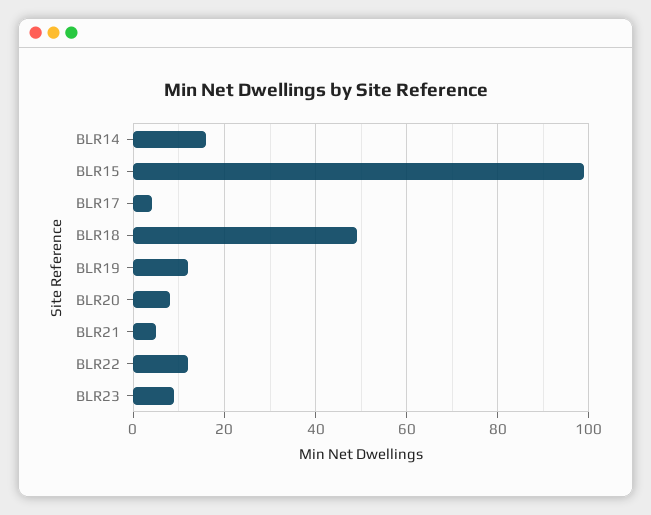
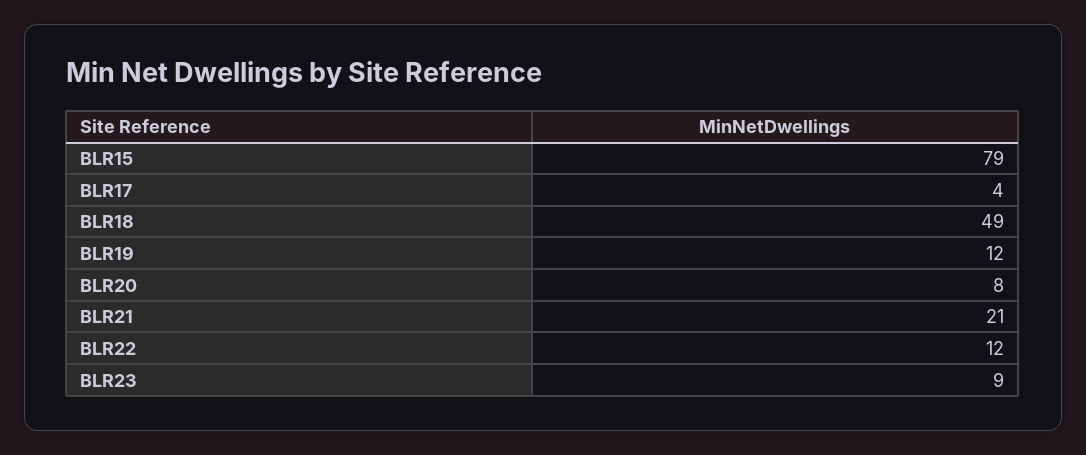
  {
-   "BLR14": 15,
-   "BLR15": 100,
+   "BLR15": 79,
    "BLR17": 4,
    "BLR18": 49,
    "BLR19": 12,
    "BLR20": 8,
-   "BLR21": 5,
+   "BLR21": 21,
    "BLR22": 12,
    "BLR23": 9
  }

